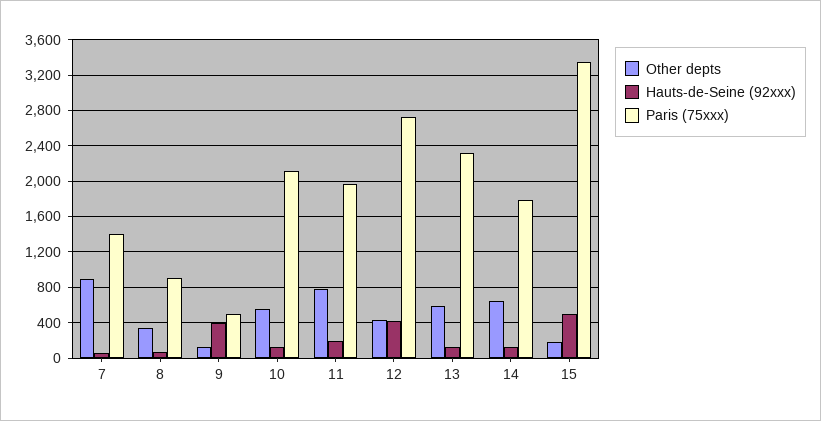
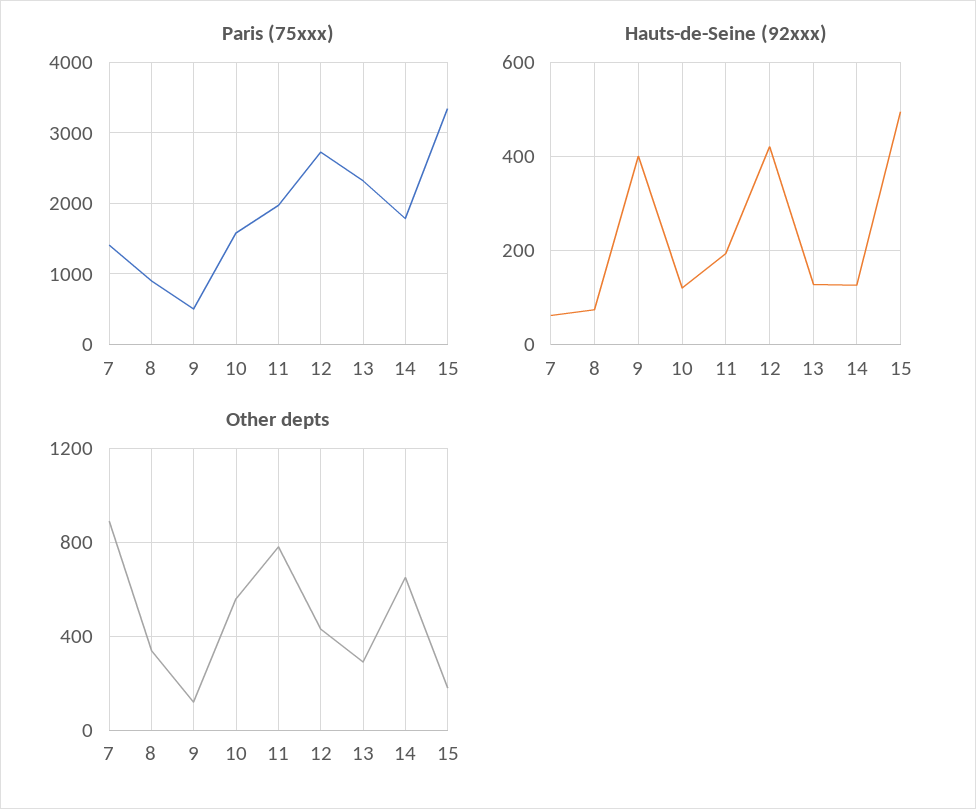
  {
    "Other depts": {
      "7": 900,
      "8": 350,
      "9": 100,
      "10": 550,
      "11": 800,
      "12": 450,
-     "13": 600,
+     "13": 300,
      "14": 650,
      "15": 200
    },
    "Hauts-de-Seine (92xxx)": {
      "7": 60,
      "8": 80,
      "9": 400,
      "10": 120,
      "11": 200,
      "12": 420,
      "13": 120,
      "14": 120,
      "15": 500
    },
    "Paris (75xxx)": {
      "7": 1400,
      "8": 900,
      "9": 500,
-     "10": 2100,
+     "10": 1600,
      "11": 2000,
      "12": 2700,
      "13": 2300,
      "14": 1800,
      "15": 3300
    }
  }

